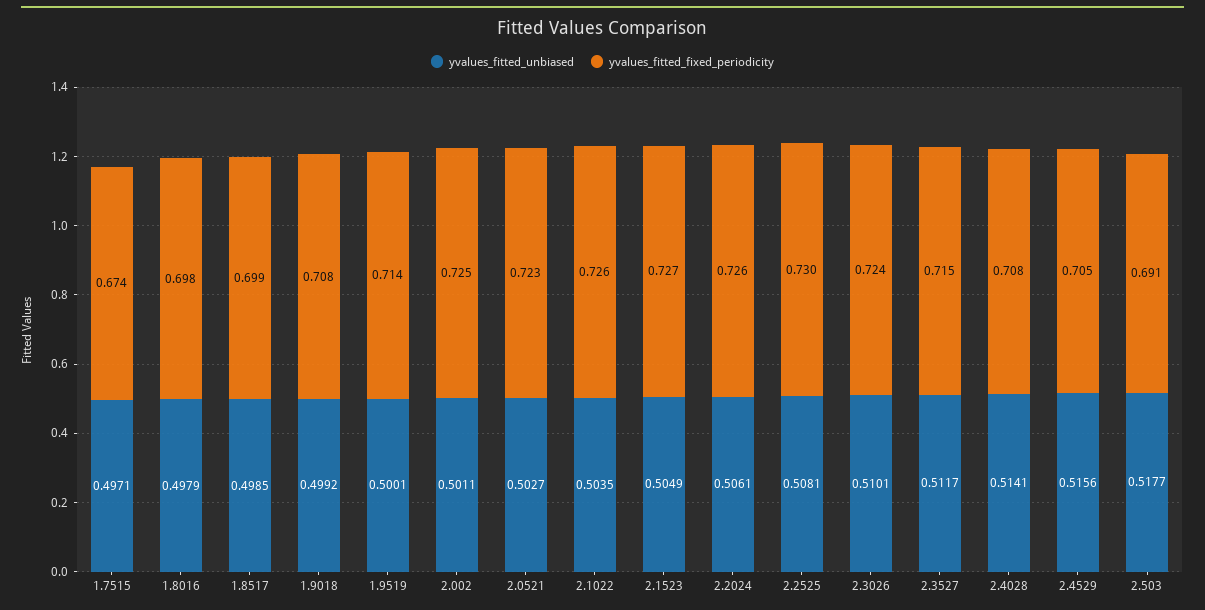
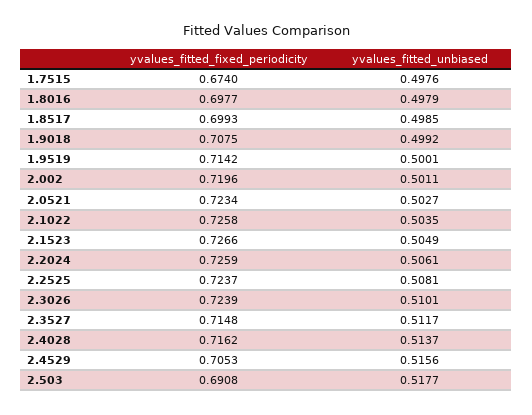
  {
    "yvalues_fitted_unbiased": {
-     "1.7515": 0.4971,
+     "1.7515": 0.4976,
      "1.8016": 0.4979,
      "1.8517": 0.4985,
      "1.9018": 0.4992,
      "1.9519": 0.5001,
      "2.002": 0.5011,
      "2.0521": 0.5027,
      "2.1022": 0.5035,
      "2.1523": 0.5049,
      "2.2024": 0.5061,
      "2.2525": 0.5081,
      "2.3026": 0.5101,
      "2.3527": 0.5117,
-     "2.4028": 0.5141,
+     "2.4028": 0.5137,
      "2.4529": 0.5156,
      "2.503": 0.5177
    },
    "yvalues_fitted_fixed_periodicity": {
      "1.7515": 0.674,
      "1.8016": 0.6977,
      "1.8517": 0.6993,
      "1.9018": 0.7075,
      "1.9519": 0.7142,
-     "2.002": 0.725,
+     "2.002": 0.7196,
      "2.0521": 0.7234,
      "2.1022": 0.7258,
      "2.1523": 0.7266,
      "2.2024": 0.7259,
-     "2.2525": 0.73,
+     "2.2525": 0.7237,
      "2.3026": 0.7239,
      "2.3527": 0.7148,
-     "2.4028": 0.708,
+     "2.4028": 0.7162,
      "2.4529": 0.7053,
      "2.503": 0.6908
    }
  }

